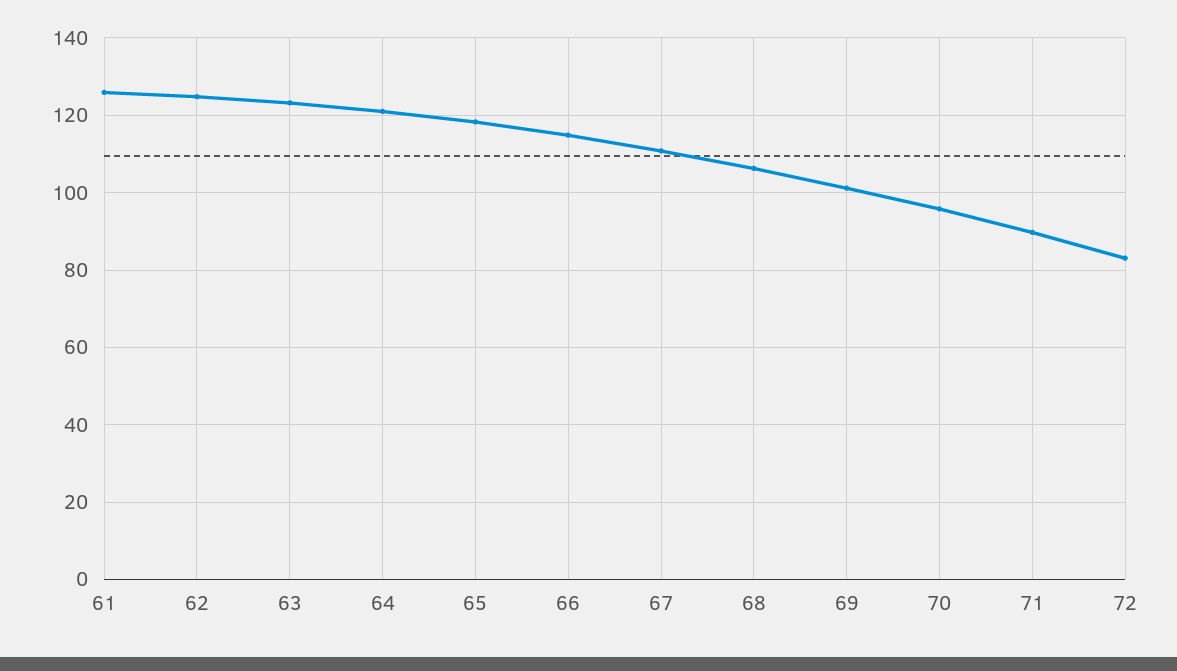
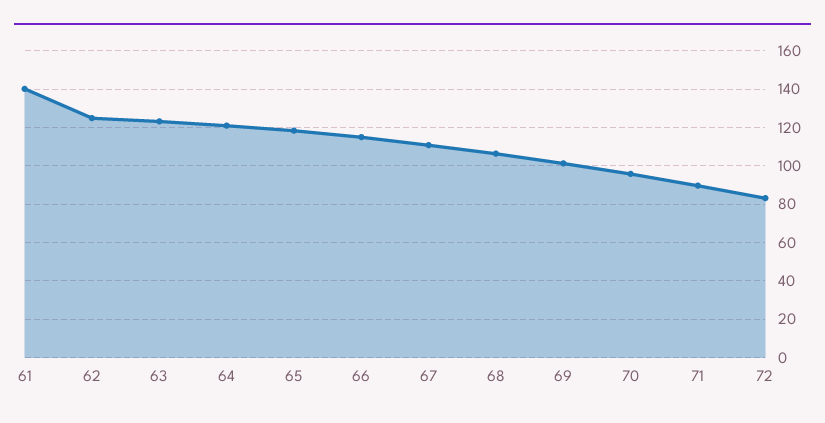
  {
-   "61": 126,
+   "61": 140,
    "62": 124,
    "63": 124,
    "64": 122,
    "65": 118,
    "66": 114,
    "67": 110,
    "68": 106,
    "69": 102,
    "70": 96,
    "71": 90,
    "72": 84
  }

